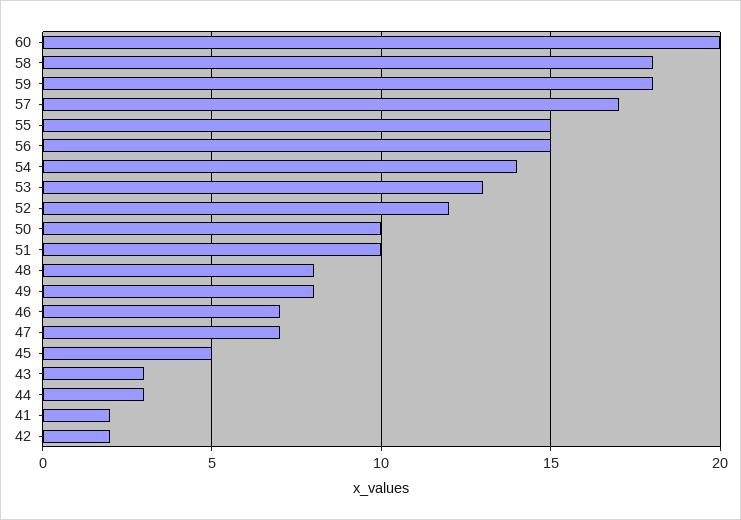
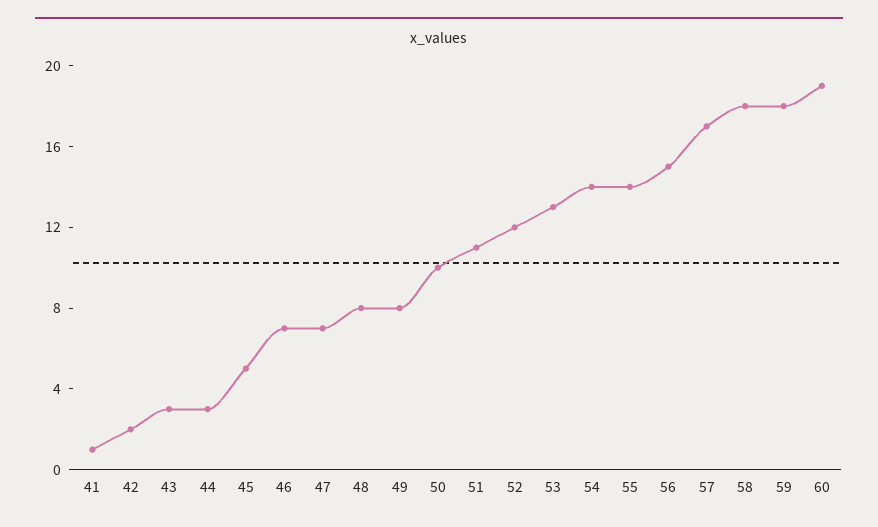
  {
-   "60": 20,
+   "60": 19,
    "58": 18,
    "59": 18,
    "57": 17,
-   "55": 15,
+   "55": 14,
    "56": 15,
    "54": 14,
    "53": 13,
    "52": 12,
    "50": 10,
-   "51": 10,
+   "51": 11,
    "48": 8,
    "49": 8,
    "46": 7,
    "47": 7,
    "45": 5,
    "43": 3,
    "44": 3,
-   "41": 2,
+   "41": 1,
    "42": 2
  }

